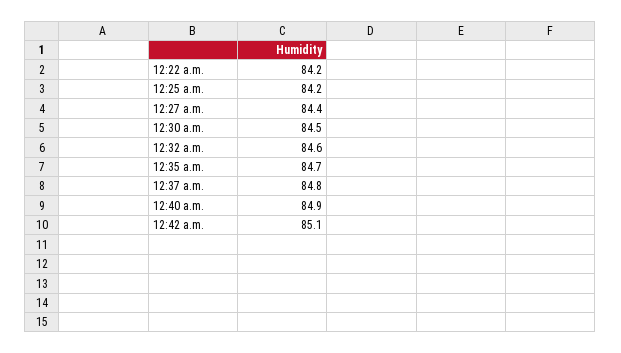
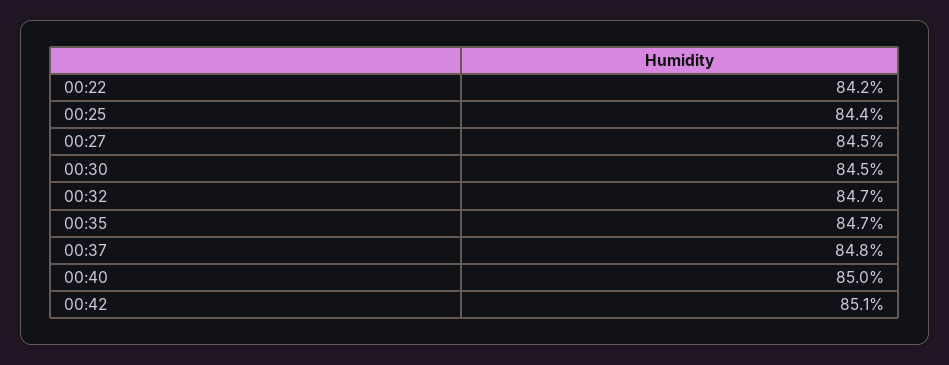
  {
    "12:22 a.m.": 84.2,
-   "12:25 a.m.": 84.2,
+   "12:25 a.m.": 84.4,
-   "12:27 a.m.": 84.4,
+   "12:27 a.m.": 84.5,
    "12:30 a.m.": 84.5,
-   "12:32 a.m.": 84.6,
+   "12:32 a.m.": 84.7,
    "12:35 a.m.": 84.7,
    "12:37 a.m.": 84.8,
-   "12:40 a.m.": 84.9,
+   "12:40 a.m.": 85,
    "12:42 a.m.": 85.1
  }

